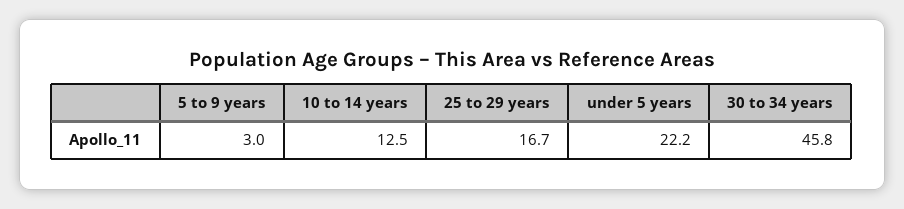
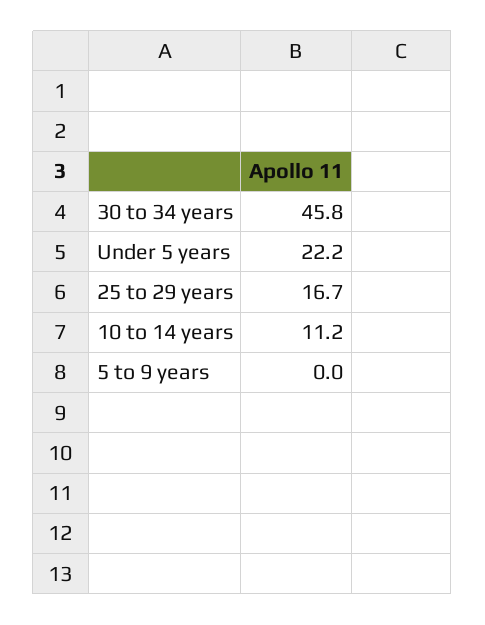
  {
-   "5 to 9 years": 3,
+   "5 to 9 years": 0,
-   "10 to 14 years": 12.5,
+   "10 to 14 years": 11.2,
    "25 to 29 years": 16.7,
    "under 5 years": 22.2,
    "30 to 34 years": 45.8
  }

